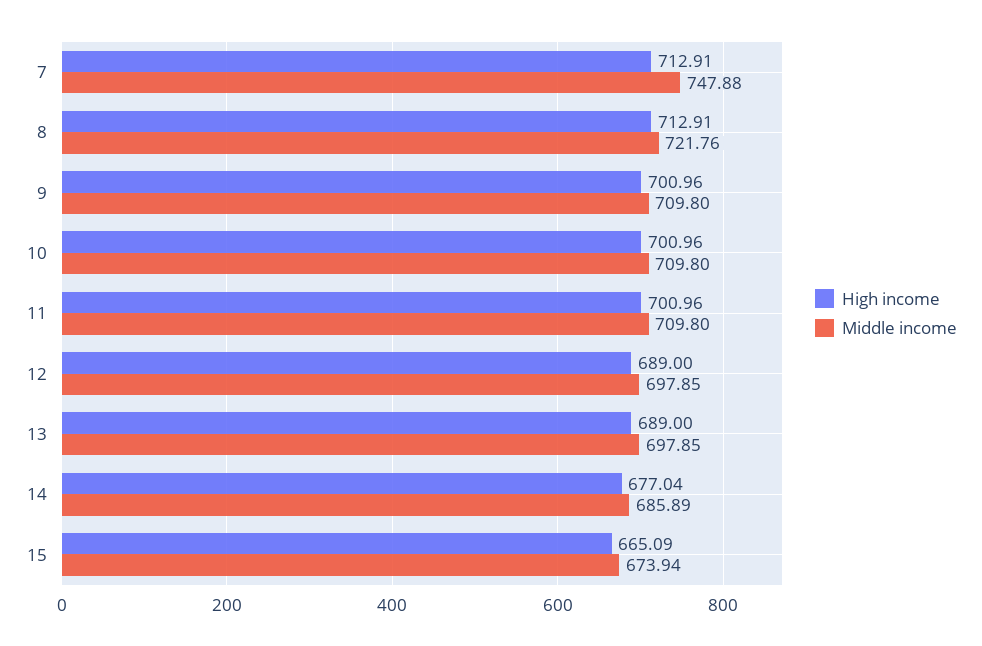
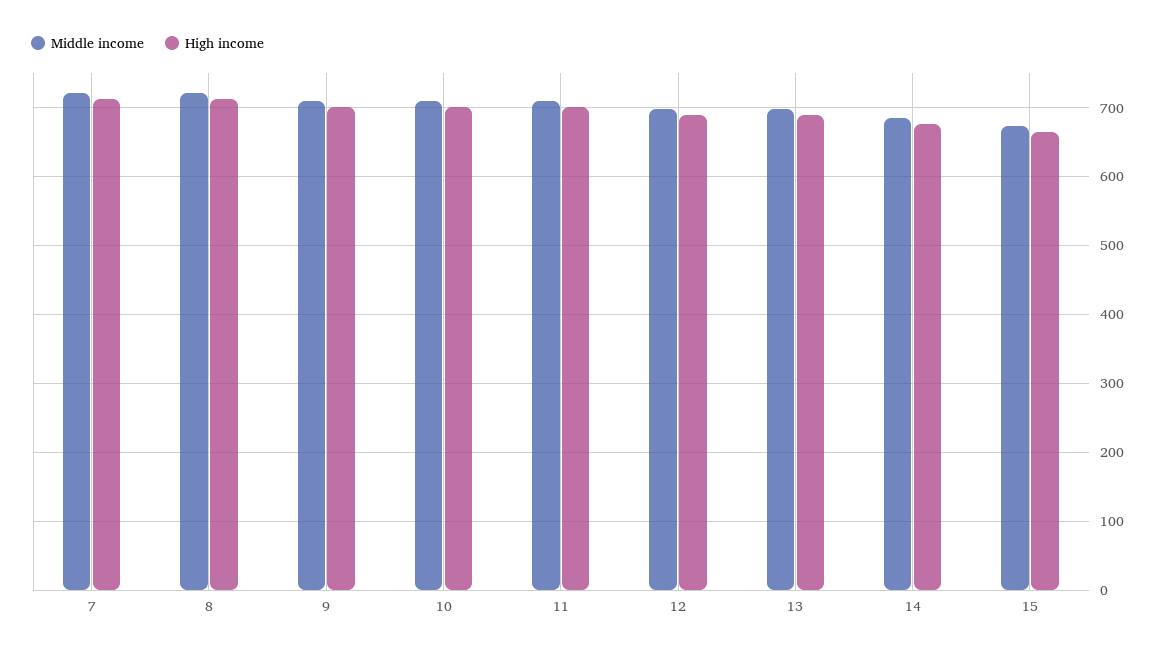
  {
    "High income": {
      "7": 712.91,
      "8": 712.91,
      "9": 700.96,
      "10": 700.96,
      "11": 700.96,
      "12": 689,
      "13": 689,
      "14": 677.04,
      "15": 665.09
    },
    "Middle income": {
-     "7": 747.88,
+     "7": 720,
      "8": 721.76,
      "9": 709.8,
      "10": 709.8,
      "11": 709.8,
      "12": 697.85,
      "13": 697.85,
      "14": 685.89,
      "15": 673.94
    }
  }

